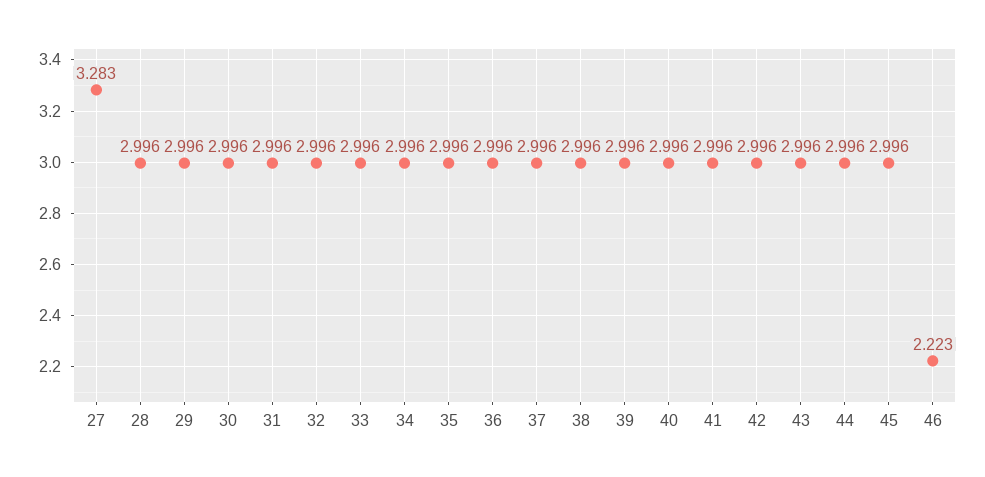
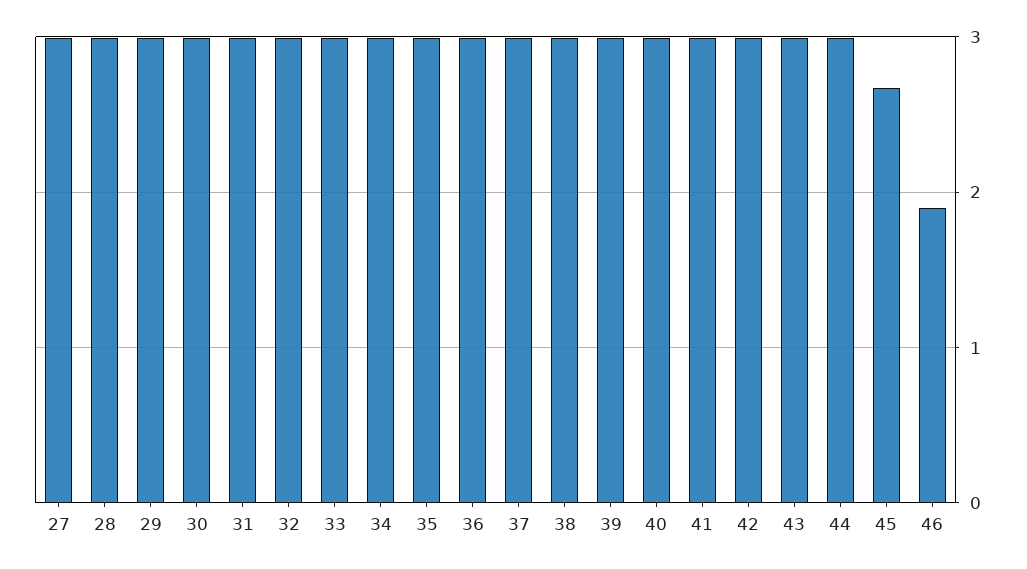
  {
-   "27": 3.283,
+   "27": 3,
    "28": 2.996,
    "29": 2.996,
    "30": 2.996,
    "31": 2.996,
    "32": 2.996,
    "33": 2.996,
    "34": 2.996,
    "35": 2.996,
    "36": 2.996,
    "37": 2.996,
    "38": 2.996,
    "39": 2.996,
    "40": 2.996,
    "41": 2.996,
    "42": 2.996,
    "43": 2.996,
    "44": 2.996,
-   "45": 2.996,
+   "45": 2.7,
-   "46": 2.223
+   "46": 1.9
  }

